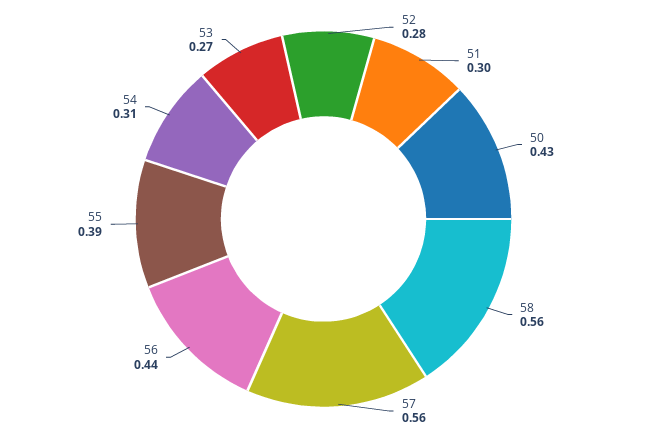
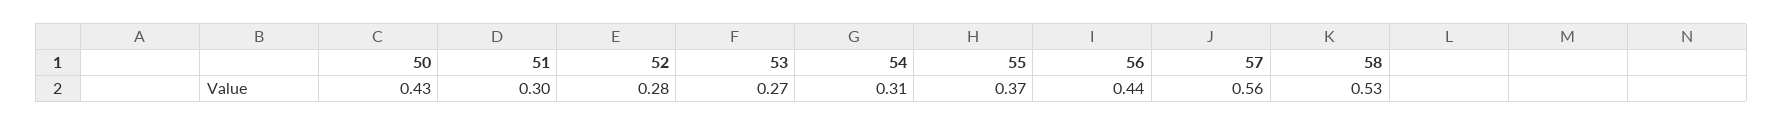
  {
    "52": 0.28,
    "51": 0.3,
    "50": 0.43,
-   "58": 0.56,
+   "58": 0.53,
    "57": 0.56,
    "56": 0.44,
-   "55": 0.39,
+   "55": 0.37,
    "54": 0.31,
    "53": 0.27
  }

